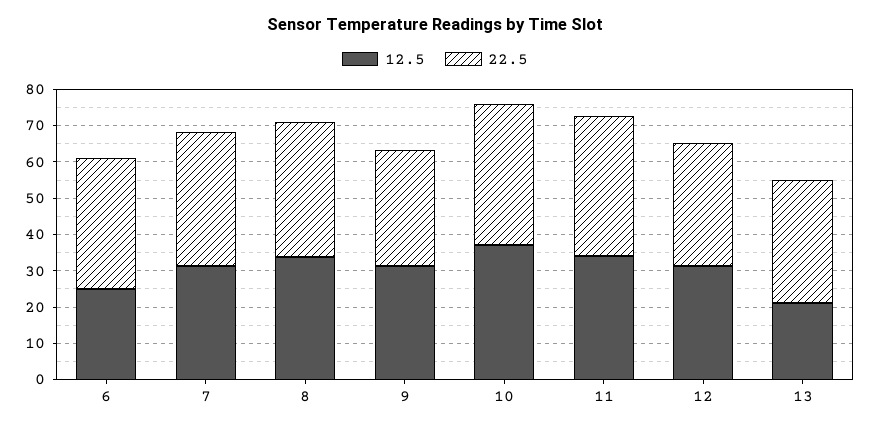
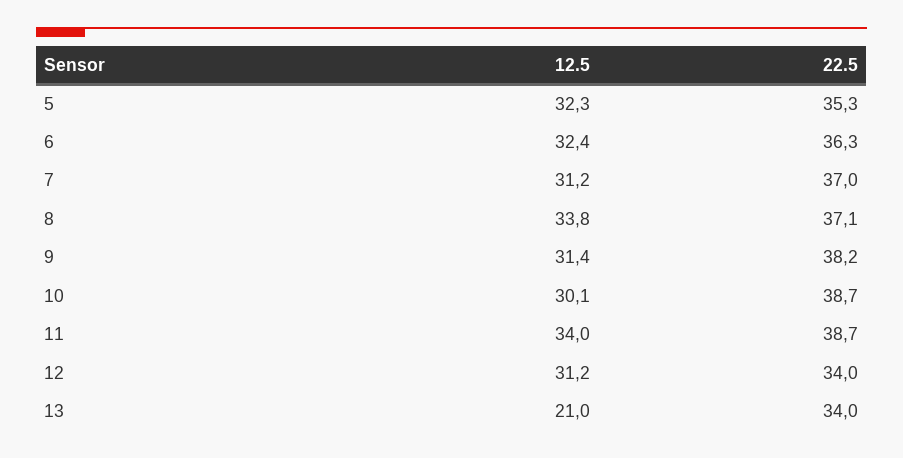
  {
    "12.5": {
-     "6": 25,
+     "6": 32.4,
      "7": 31.2,
      "8": 33.8,
      "9": 31.4,
-     "10": 37.5,
+     "10": 30.1,
      "11": 34,
      "12": 31.2,
-     "13": 21
+     "13": 21,
+     "5": 32.3
    },
    "22.5": {
      "6": 36.3,
      "7": 37,
      "8": 37.1,
-     "9": 32.5,
+     "9": 38.2,
      "10": 38.7,
      "11": 38.7,
      "12": 34,
-     "13": 34
+     "13": 34,
+     "5": 35.3
    }
  }

